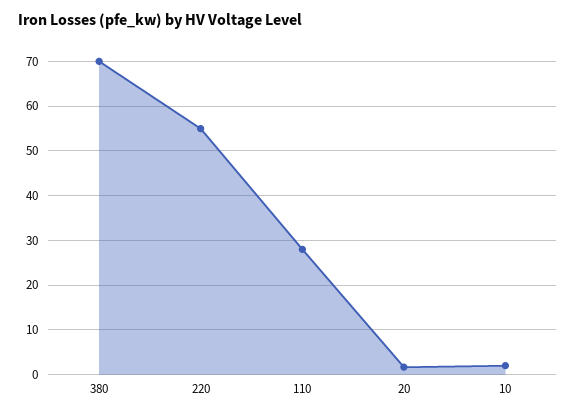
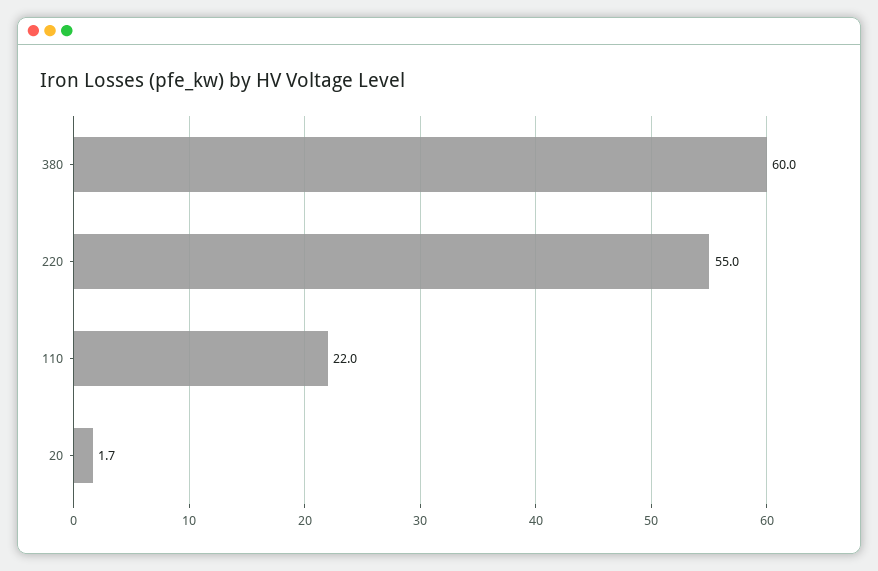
  {
-   "380": 70,
+   "380": 60,
    "220": 55,
-   "110": 28,
+   "110": 22,
-   "20": 1.7,
+   "20": 1.7
-   "10": 2
  }

